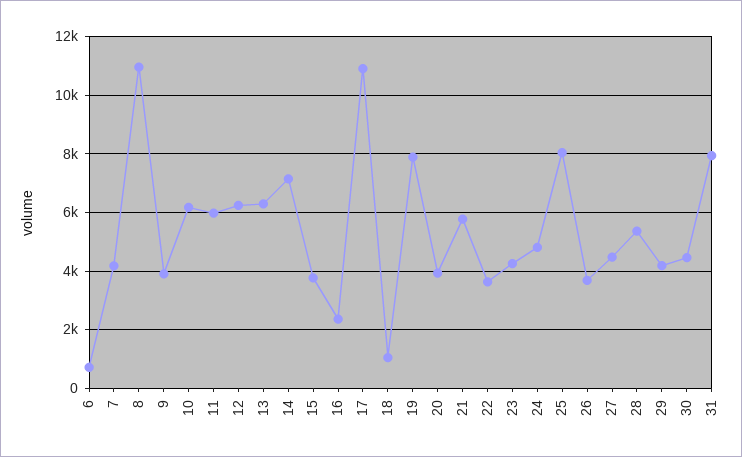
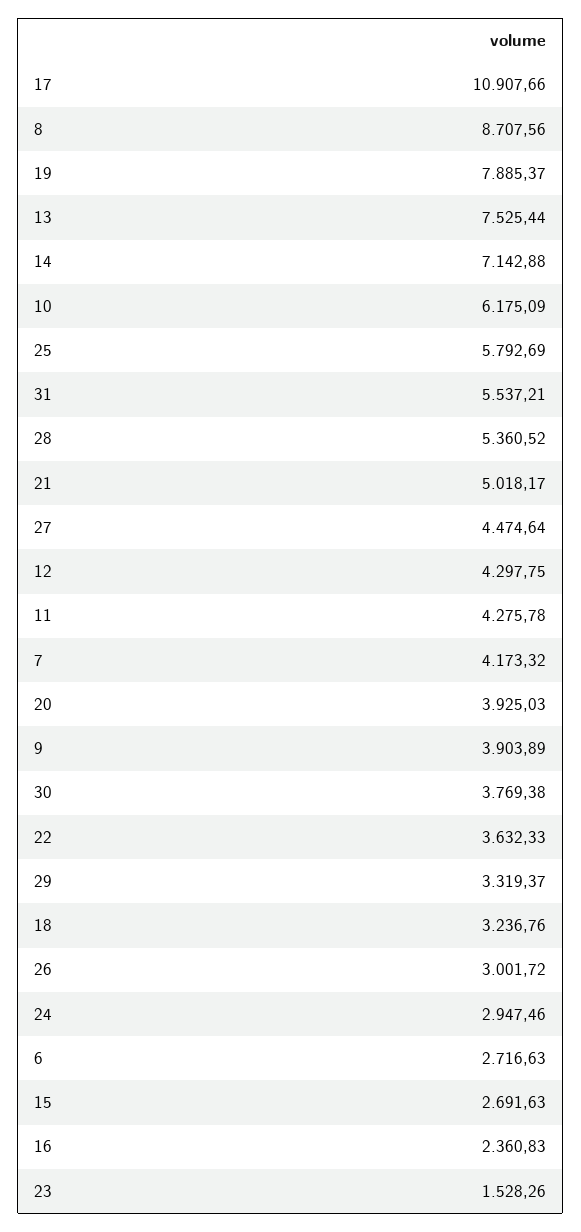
  {
-   "6": 750,
+   "6": 2716.63,
    "7": 4173.32,
-   "8": 11000,
+   "8": 8707.56,
    "9": 3903.89,
    "10": 6175.09,
-   "11": 6000,
+   "11": 4275.78,
-   "12": 6250,
+   "12": 4297.75,
-   "13": 6250,
+   "13": 7525.44,
    "14": 7142.88,
-   "15": 3750,
+   "15": 2691.63,
    "16": 2360.83,
    "17": 10907.66,
-   "18": 1000,
+   "18": 3236.76,
    "19": 7885.37,
    "20": 3925.03,
-   "21": 5750,
+   "21": 5018.17,
    "22": 3632.33,
-   "23": 4250,
+   "23": 1528.26,
-   "24": 4750,
+   "24": 2947.46,
-   "25": 8000,
+   "25": 5792.69,
-   "26": 3750,
+   "26": 3001.72,
    "27": 4474.64,
    "28": 5360.52,
-   "29": 4250,
+   "29": 3319.37,
-   "30": 4500,
+   "30": 3769.38,
-   "31": 8000
+   "31": 5537.21
  }

